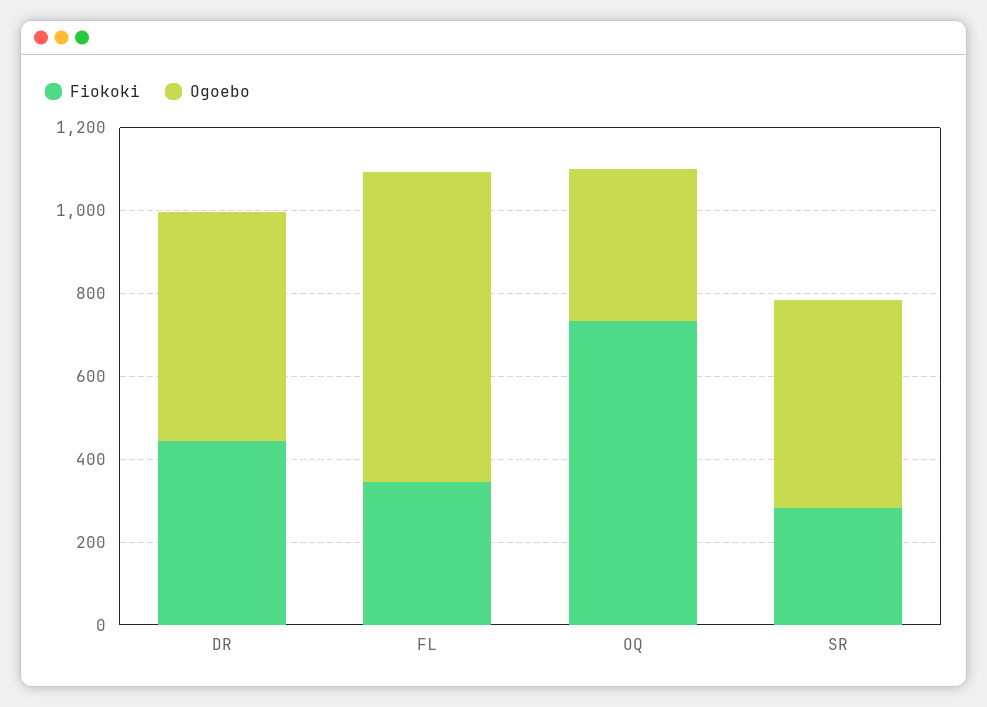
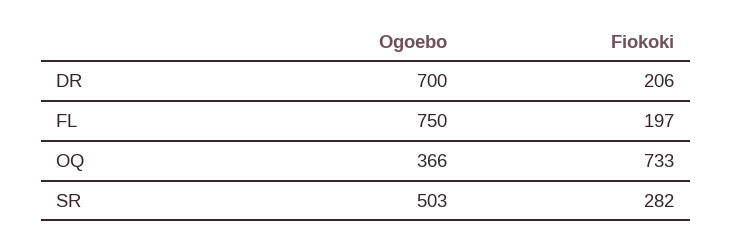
  {
    "Fiokoki": {
-     "DR": 450,
+     "DR": 206,
-     "FL": 350,
+     "FL": 197,
      "OQ": 733,
      "SR": 282
    },
    "Ogoebo": {
-     "DR": 550,
+     "DR": 700,
      "FL": 750,
      "OQ": 366,
      "SR": 503
    }
  }

